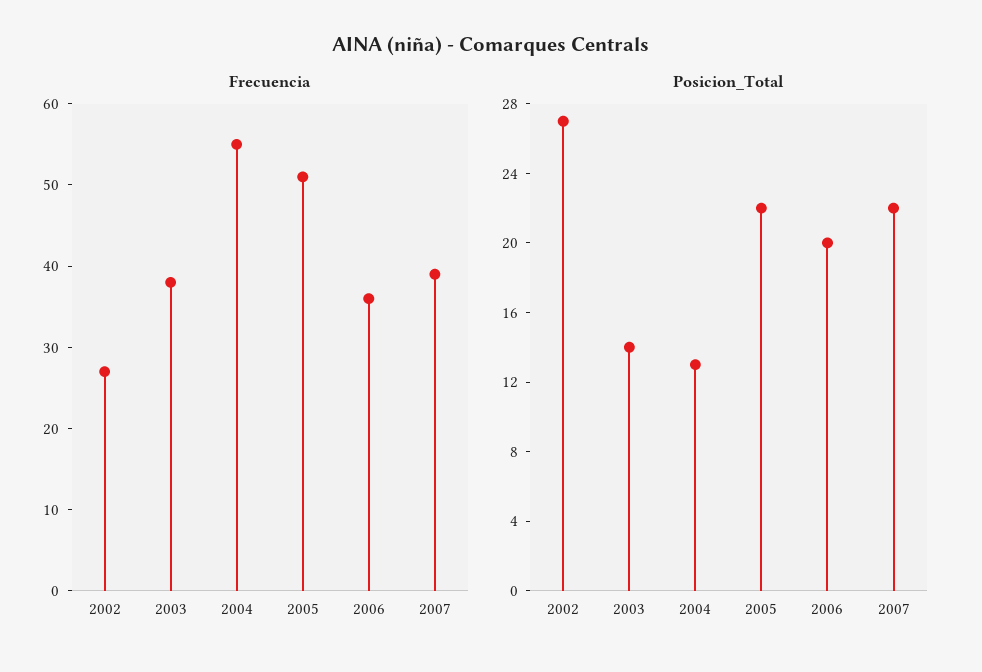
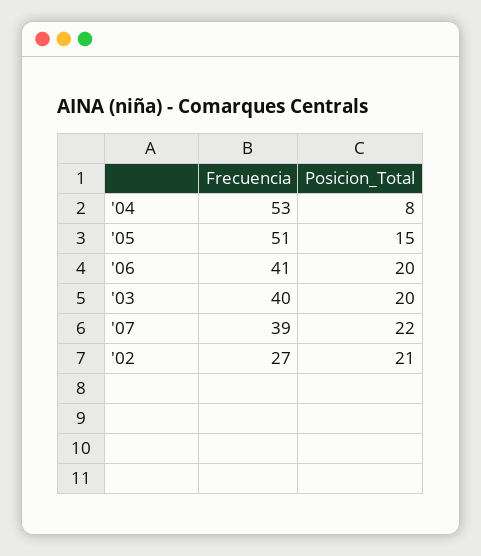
  {
    "Frecuencia": {
      "2002": 27,
-     "2003": 38,
+     "2003": 40,
-     "2004": 55,
+     "2004": 53,
      "2005": 51,
-     "2006": 36,
+     "2006": 41,
      "2007": 39
    },
    "Posicion_Total": {
-     "2002": 27,
+     "2002": 21,
-     "2003": 14,
+     "2003": 20,
-     "2004": 13,
+     "2004": 8,
-     "2005": 22,
+     "2005": 15,
      "2006": 20,
      "2007": 22
    }
  }

